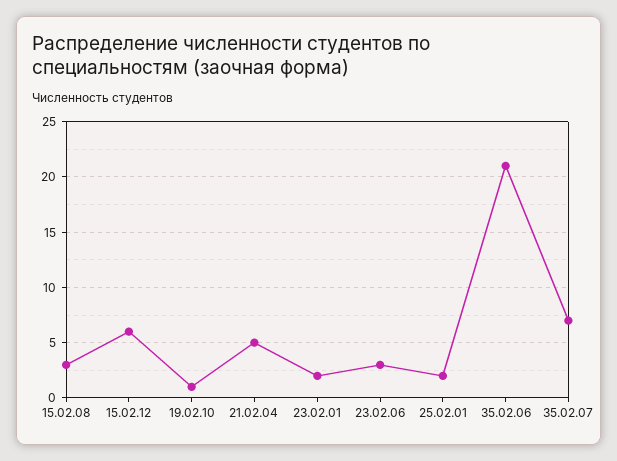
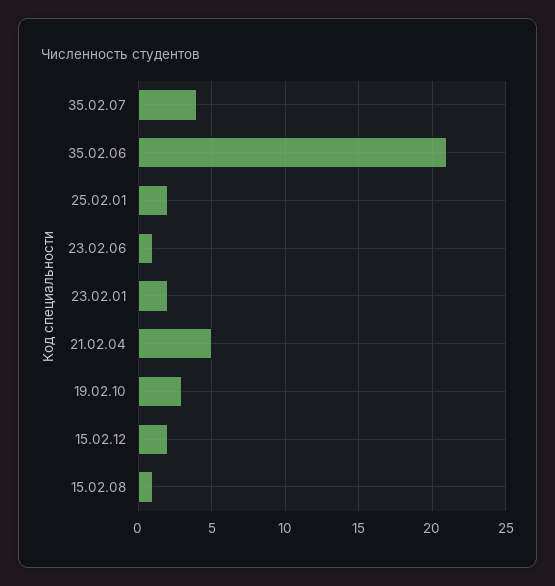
  {
-   "15.02.08": 3,
+   "15.02.08": 1,
-   "15.02.12": 6,
+   "15.02.12": 2,
-   "19.02.10": 1,
+   "19.02.10": 3,
    "21.02.04": 5,
    "23.02.01": 2,
-   "23.02.06": 3,
+   "23.02.06": 1,
    "25.02.01": 2,
    "35.02.06": 21,
-   "35.02.07": 7
+   "35.02.07": 4
  }

